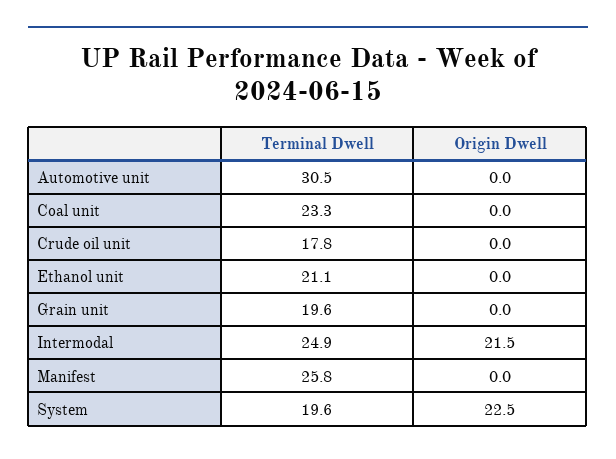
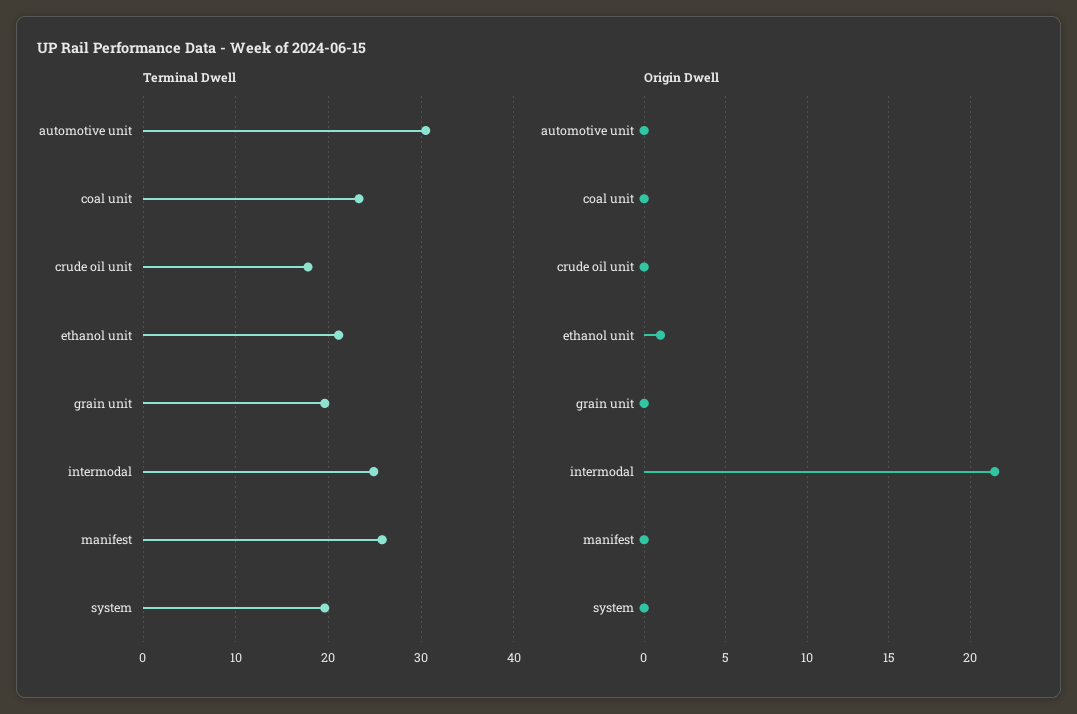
  {
    "Terminal Dwell": {
      "Automotive unit": 30.5,
      "Coal unit": 23.3,
      "Crude oil unit": 17.8,
      "Ethanol unit": 21.1,
      "Grain unit": 19.6,
      "Intermodal": 24.9,
      "Manifest": 25.8,
      "System": 19.6
    },
    "Origin Dwell": {
      "Automotive unit": 0,
      "Coal unit": 0,
      "Crude oil unit": 0,
-     "Ethanol unit": 0,
+     "Ethanol unit": 1,
      "Grain unit": 0,
      "Intermodal": 21.5,
      "Manifest": 0,
-     "System": 22.5
+     "System": 0
    }
  }

